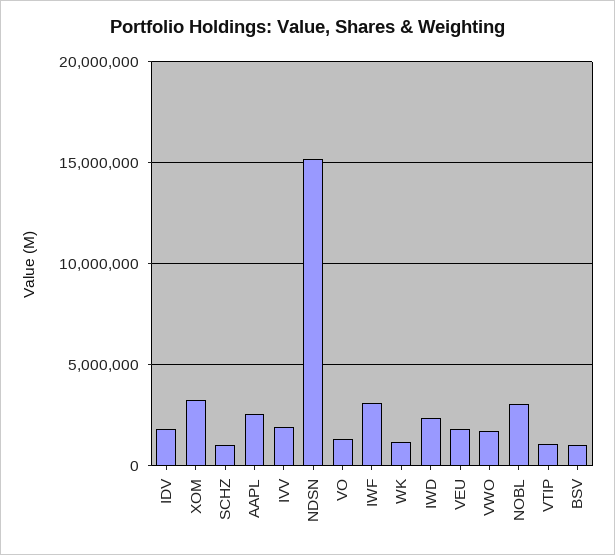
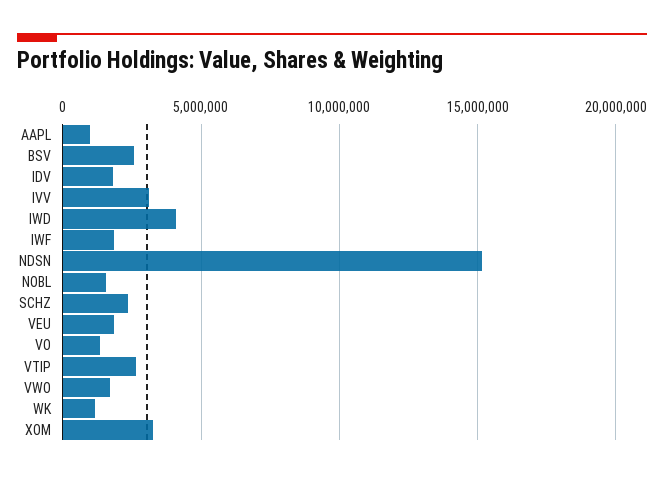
  {
    "IDV": 2000000,
    "XOM": 3500000,
-   "SCHZ": 1000000,
+   "SCHZ": 2500000,
-   "AAPL": 2500000,
+   "AAPL": 1000000,
-   "IVV": 2000000,
+   "IVV": 3000000,
    "NDSN": 15000000,
    "VO": 1500000,
-   "IWF": 3000000,
+   "IWF": 2000000,
    "WK": 1000000,
-   "IWD": 2500000,
+   "IWD": 4000000,
    "VEU": 2000000,
    "VWO": 1500000,
-   "NOBL": 3000000,
+   "NOBL": 1500000,
-   "VTIP": 1000000,
+   "VTIP": 2500000,
-   "BSV": 1000000
+   "BSV": 2500000
  }

